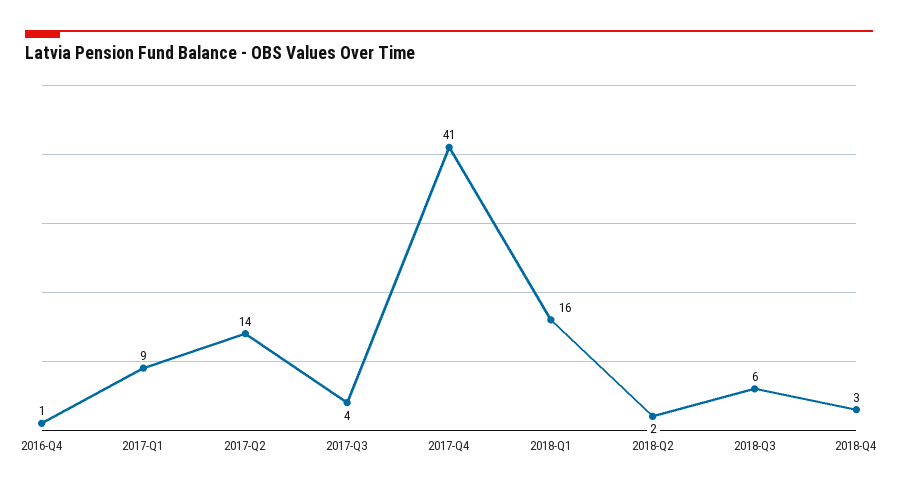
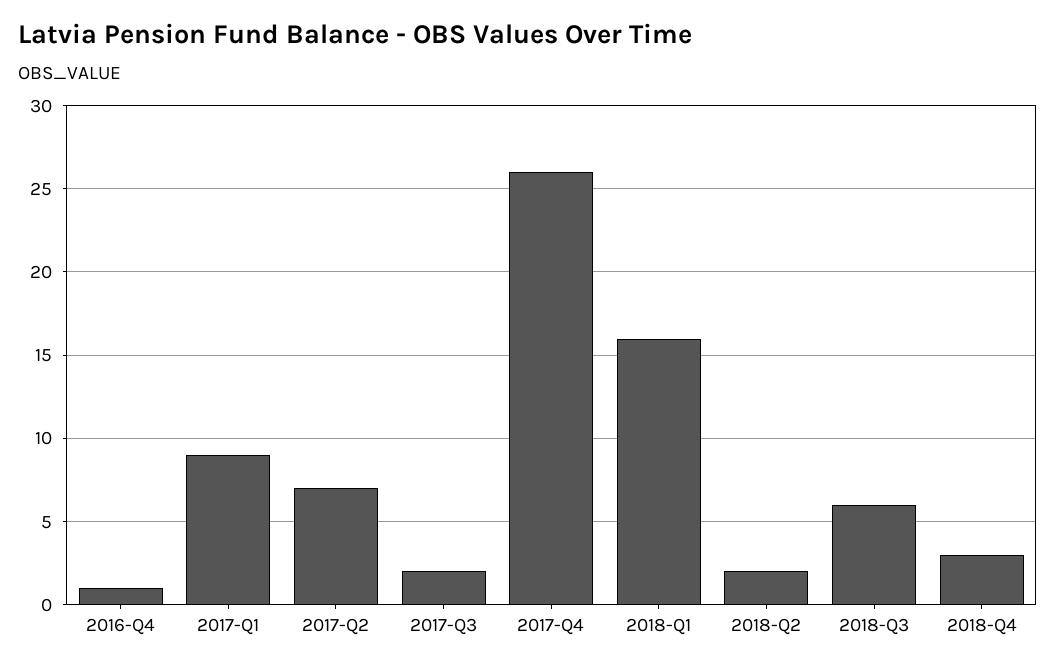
  {
    "2016-Q4": 1,
    "2017-Q1": 9,
-   "2017-Q2": 14,
+   "2017-Q2": 7,
-   "2017-Q3": 4,
+   "2017-Q3": 2,
-   "2017-Q4": 41,
+   "2017-Q4": 26,
    "2018-Q1": 16,
    "2018-Q2": 2,
    "2018-Q3": 6,
    "2018-Q4": 3
  }

